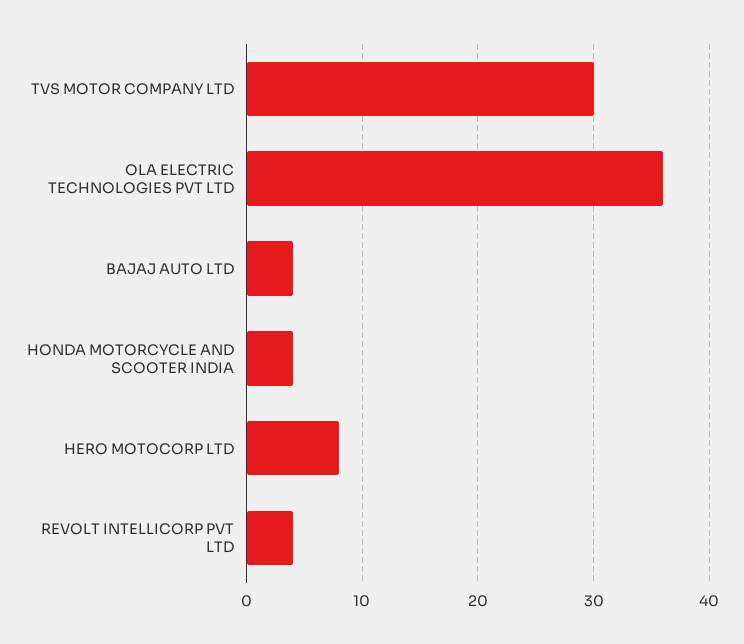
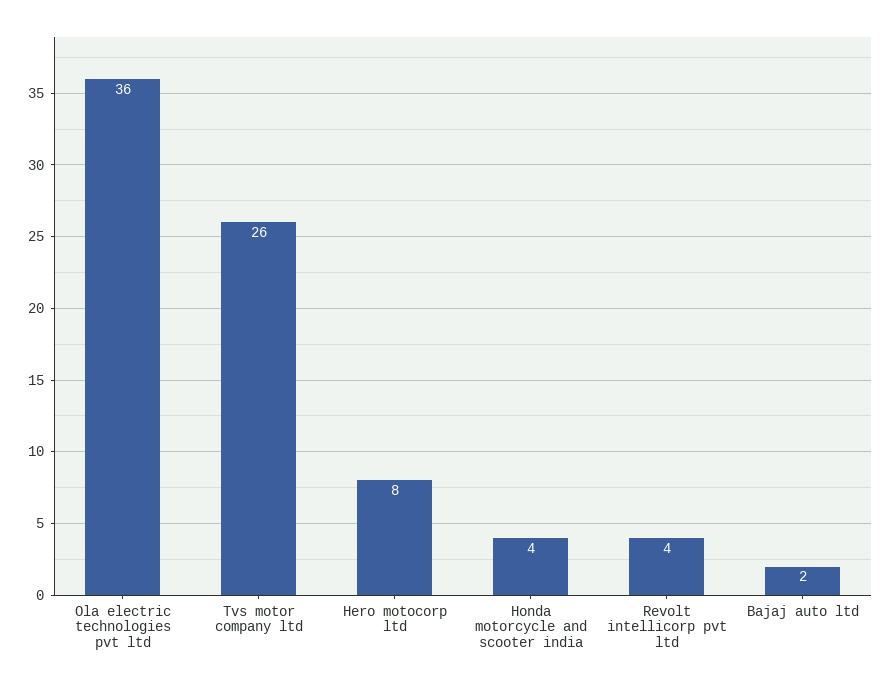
  {
-   "TVS MOTOR COMPANY LTD": 30,
+   "TVS MOTOR COMPANY LTD": 26,
    "OLA ELECTRIC TECHNOLOGIES PVT LTD": 36,
-   "BAJAJ AUTO LTD": 4,
+   "BAJAJ AUTO LTD": 2,
    "HONDA MOTORCYCLE AND SCOOTER INDIA": 4,
    "HERO MOTOCORP LTD": 8,
    "REVOLT INTELLICORP PVT LTD": 4
  }

